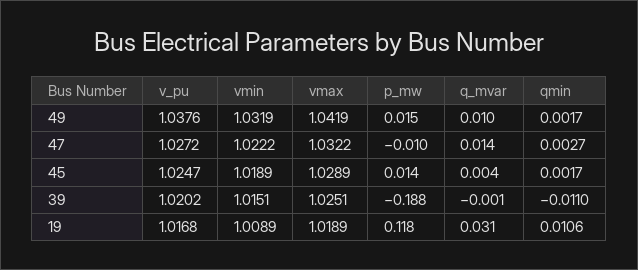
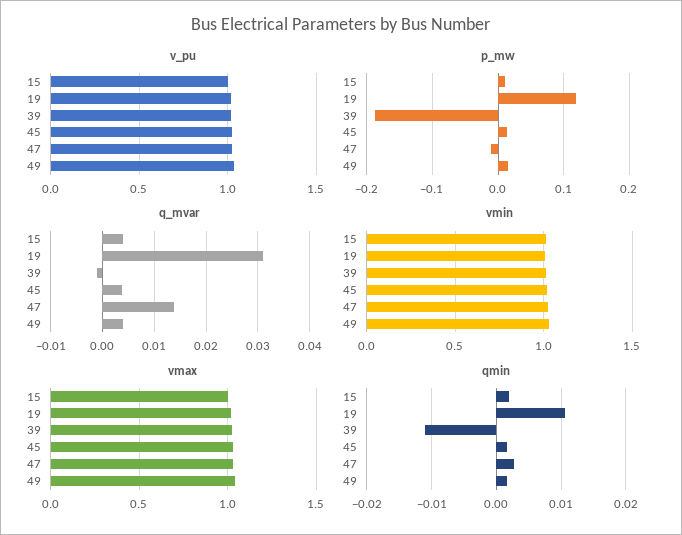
  {
    "v_pu": {
      "49": 1.0376,
      "47": 1.0272,
      "45": 1.0247,
      "39": 1.0202,
-     "19": 1.0168
+     "19": 1.0168,
+     "15": 1
    },
    "vmin": {
      "49": 1.0319,
      "47": 1.0222,
      "45": 1.0189,
      "39": 1.0151,
-     "19": 1.0089
+     "19": 1.0089,
+     "15": 1
    },
    "vmax": {
      "49": 1.0419,
      "47": 1.0322,
      "45": 1.0289,
      "39": 1.0251,
-     "19": 1.0189
+     "19": 1.0189,
+     "15": 1
    },
    "p_mw": {
      "49": 0.015,
      "47": -0.01,
      "45": 0.014,
      "39": -0.188,
-     "19": 0.118
+     "19": 0.118,
+     "15": 0.01
    },
    "q_mvar": {
-     "49": 0.01,
+     "49": 0.004,
      "47": 0.014,
      "45": 0.004,
      "39": -0.001,
-     "19": 0.031
+     "19": 0.031,
+     "15": 0.004
    },
    "qmin": {
      "49": 0.0017,
      "47": 0.0027,
      "45": 0.0017,
      "39": -0.011,
-     "19": 0.0106
+     "19": 0.0106,
+     "15": 0.002
    }
  }

